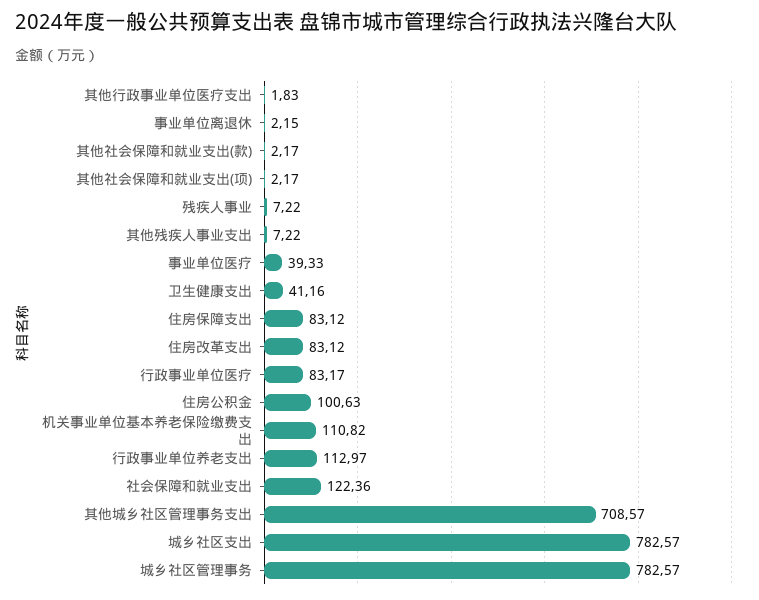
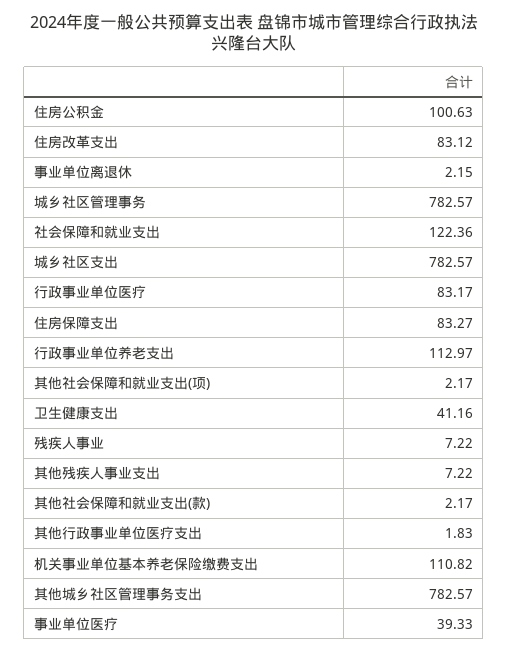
  {
    "其他行政事业单位医疗支出": 1.83,
    "事业单位离退休": 2.15,
    "其他社会保障和就业支出(款)": 2.17,
    "其他社会保障和就业支出(项)": 2.17,
    "残疾人事业": 7.22,
    "其他残疾人事业支出": 7.22,
    "事业单位医疗": 39.33,
    "卫生健康支出": 41.16,
-   "住房保障支出": 83.12,
+   "住房保障支出": 83.27,
    "住房改革支出": 83.12,
    "行政事业单位医疗": 83.17,
    "住房公积金": 100.63,
    "机关事业单位基本养老保险缴费支出": 110.82,
    "行政事业单位养老支出": 112.97,
    "社会保障和就业支出": 122.36,
-   "其他城乡社区管理事务支出": 708.57,
+   "其他城乡社区管理事务支出": 782.57,
    "城乡社区支出": 782.57,
    "城乡社区管理事务": 782.57
  }

